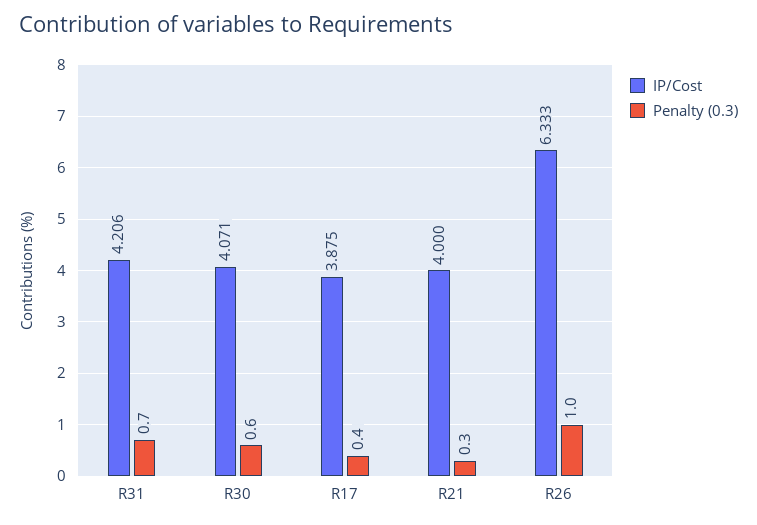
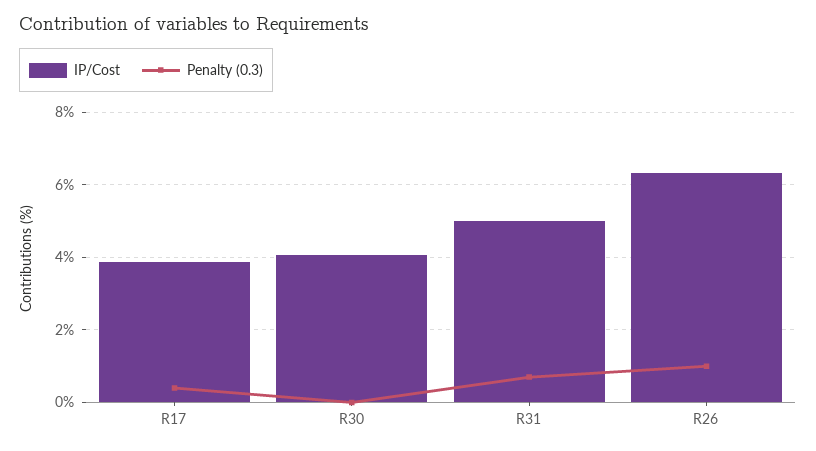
  {
    "IP/Cost": {
-     "R31": 4.206,
+     "R31": 5,
      "R30": 4.071,
      "R17": 3.875,
-     "R21": 4,
      "R26": 6.333
    },
    "Penalty (0.3)": {
      "R31": 0.7,
-     "R30": 0.6,
+     "R30": 0,
      "R17": 0.4,
-     "R21": 0.3,
      "R26": 1
    }
  }

